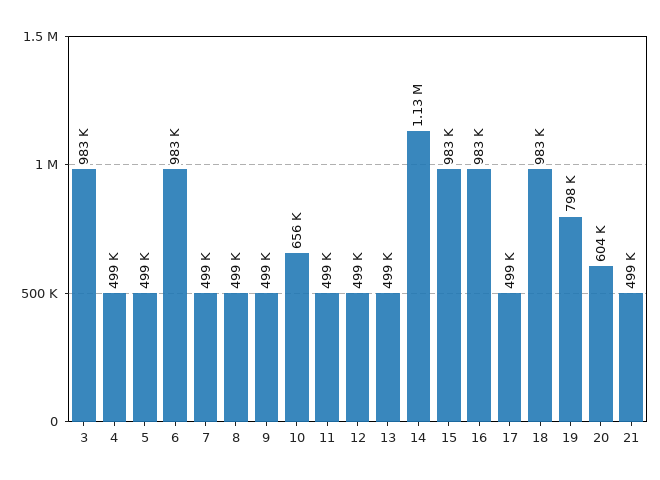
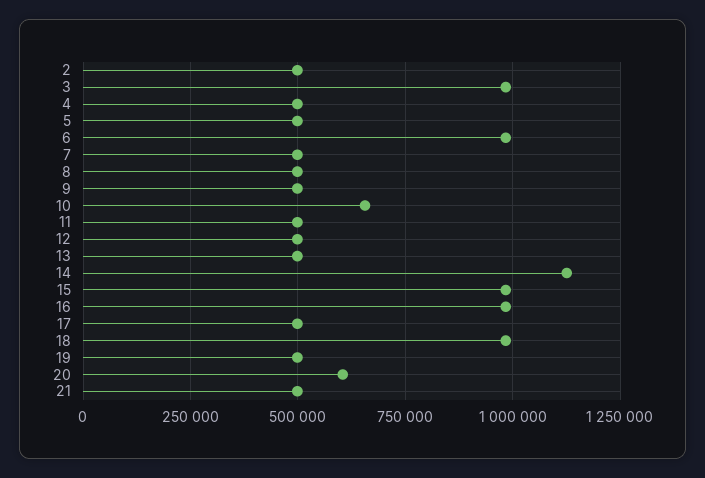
  {
    "3": 983000,
    "4": 499000,
    "5": 499000,
    "6": 983000,
    "7": 499000,
    "8": 499000,
    "9": 499000,
    "10": 656000,
    "11": 499000,
    "12": 499000,
    "13": 499000,
    "14": 1130000,
    "15": 983000,
    "16": 983000,
    "17": 499000,
    "18": 983000,
-   "19": 798000,
+   "19": 500000,
    "20": 604000,
-   "21": 499000
+   "21": 499000,
+   "2": 500000
  }

